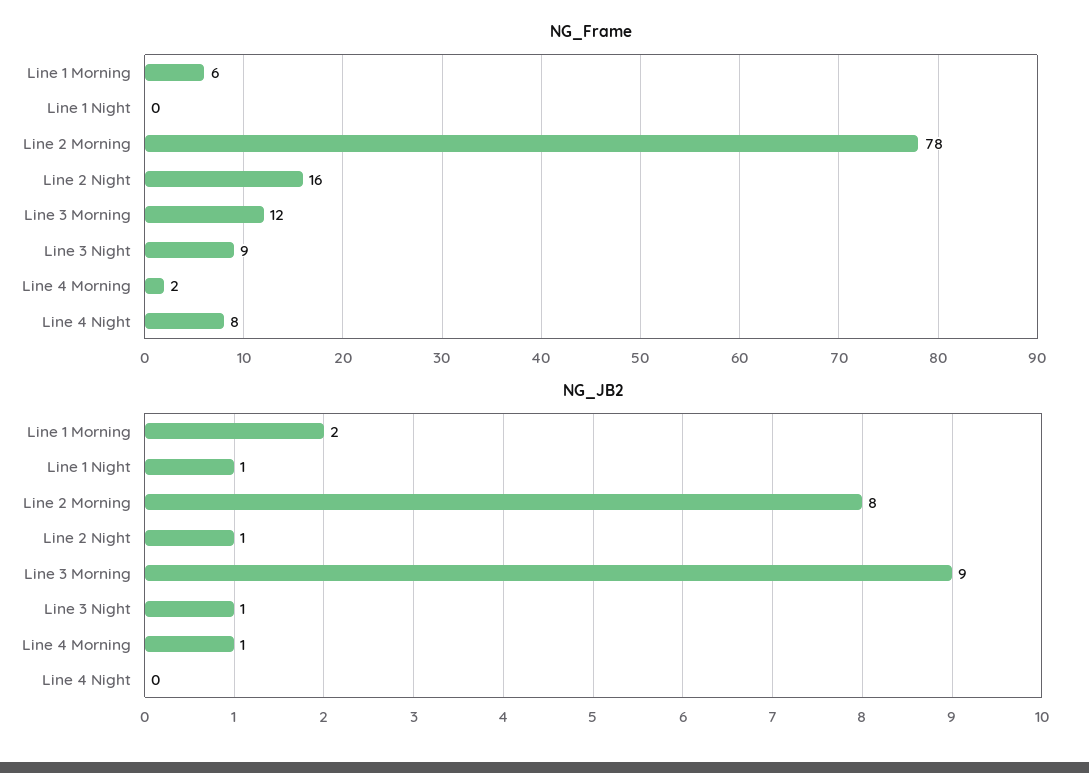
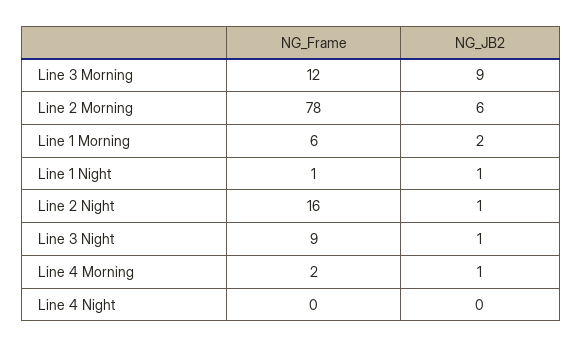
  {
    "NG_Frame": {
      "Line 1 Morning": 6,
-     "Line 1 Night": 0,
+     "Line 1 Night": 1,
      "Line 2 Morning": 78,
      "Line 2 Night": 16,
      "Line 3 Morning": 12,
      "Line 3 Night": 9,
      "Line 4 Morning": 2,
-     "Line 4 Night": 8
+     "Line 4 Night": 0
    },
    "NG_JB2": {
      "Line 1 Morning": 2,
      "Line 1 Night": 1,
-     "Line 2 Morning": 8,
+     "Line 2 Morning": 6,
      "Line 2 Night": 1,
      "Line 3 Morning": 9,
      "Line 3 Night": 1,
      "Line 4 Morning": 1,
      "Line 4 Night": 0
    }
  }

